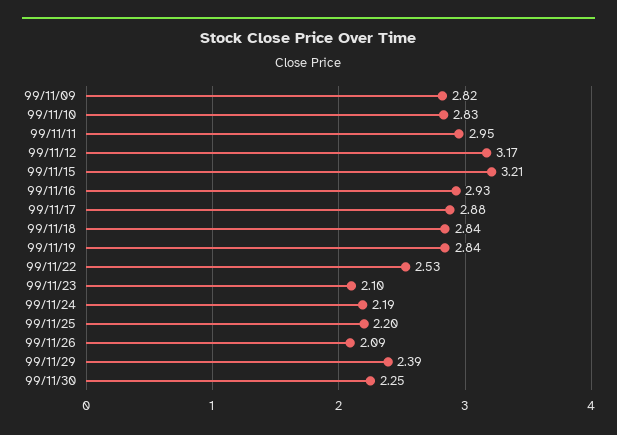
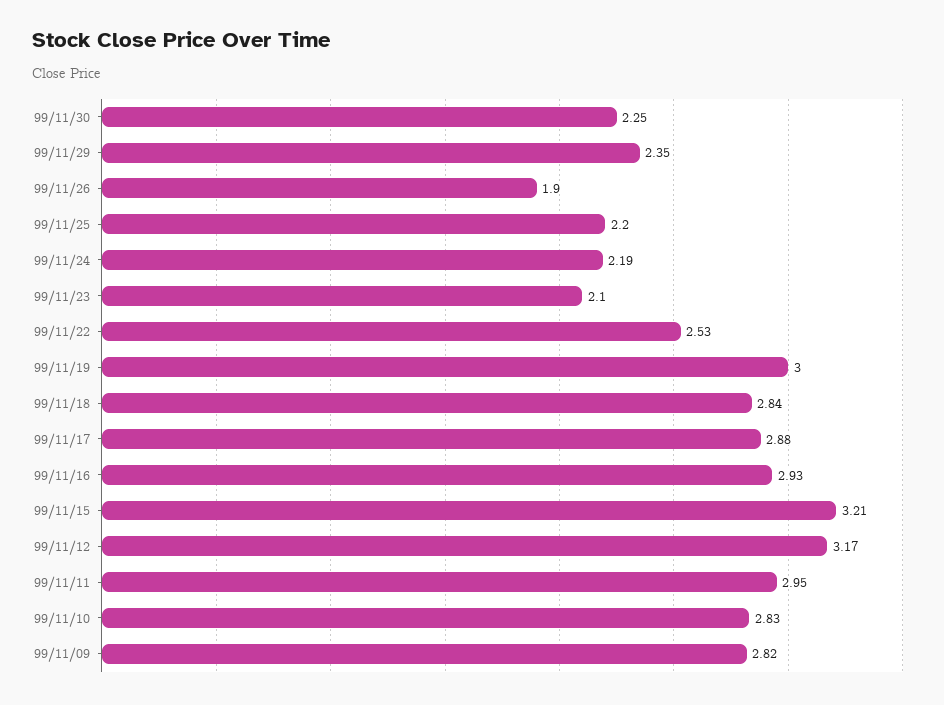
  {
    "99/11/09": 2.82,
    "99/11/10": 2.83,
    "99/11/11": 2.95,
    "99/11/12": 3.17,
    "99/11/15": 3.21,
    "99/11/16": 2.93,
    "99/11/17": 2.88,
    "99/11/18": 2.84,
-   "99/11/19": 2.84,
+   "99/11/19": 3,
    "99/11/22": 2.53,
    "99/11/23": 2.1,
    "99/11/24": 2.19,
    "99/11/25": 2.2,
-   "99/11/26": 2.09,
+   "99/11/26": 1.9,
-   "99/11/29": 2.39,
+   "99/11/29": 2.35,
    "99/11/30": 2.25
  }

